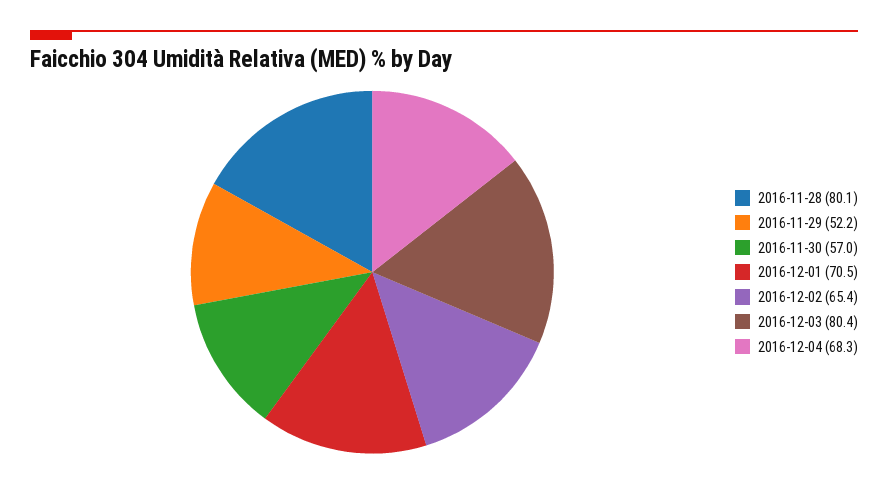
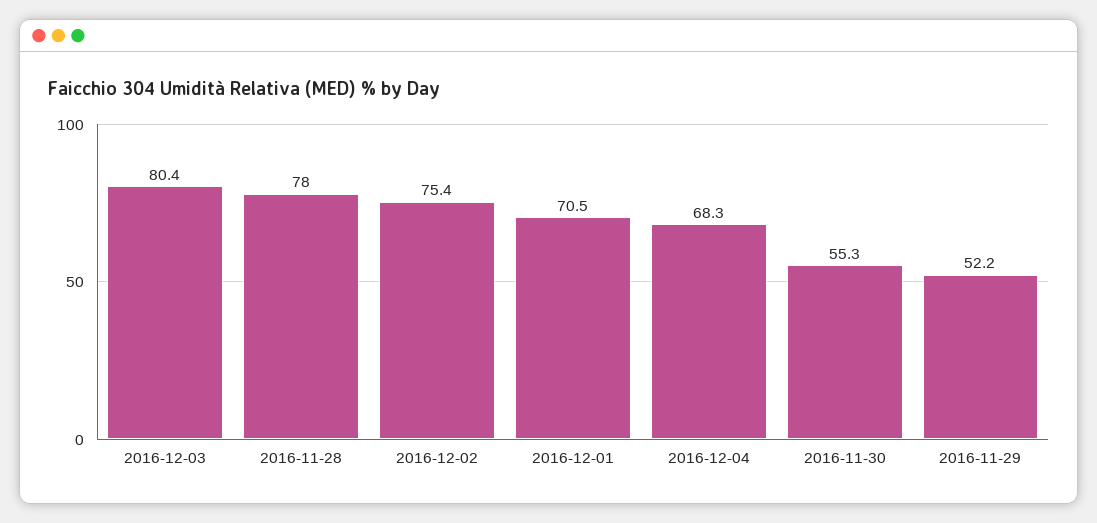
  {
-   "2016-11-28": 80.1,
+   "2016-11-28": 78,
    "2016-11-29": 52.2,
-   "2016-11-30": 57,
+   "2016-11-30": 55.3,
    "2016-12-01": 70.5,
-   "2016-12-02": 65.4,
+   "2016-12-02": 75.4,
    "2016-12-03": 80.4,
    "2016-12-04": 68.3
  }

